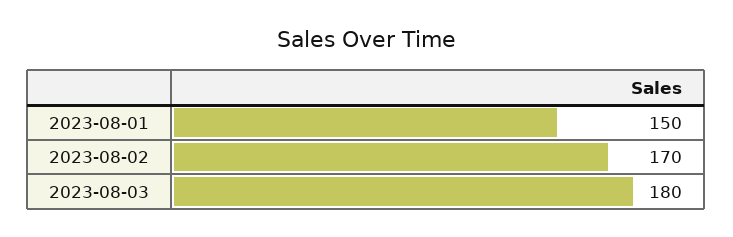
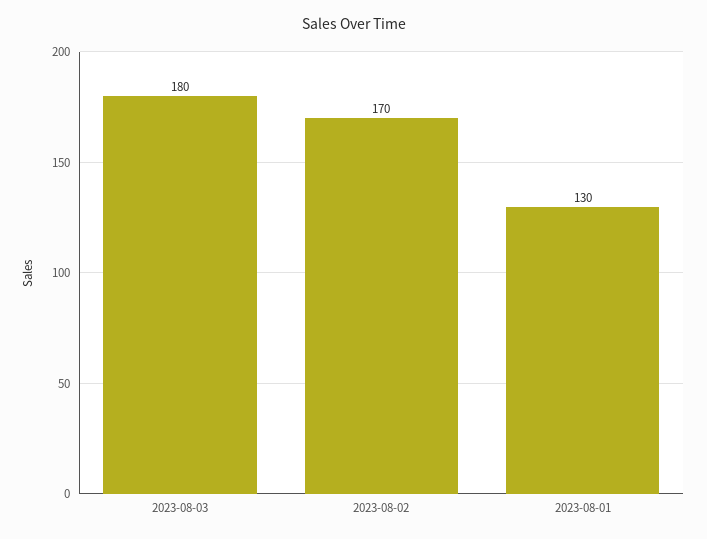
  {
-   "2023-08-01": 150,
+   "2023-08-01": 130,
    "2023-08-02": 170,
    "2023-08-03": 180
  }

